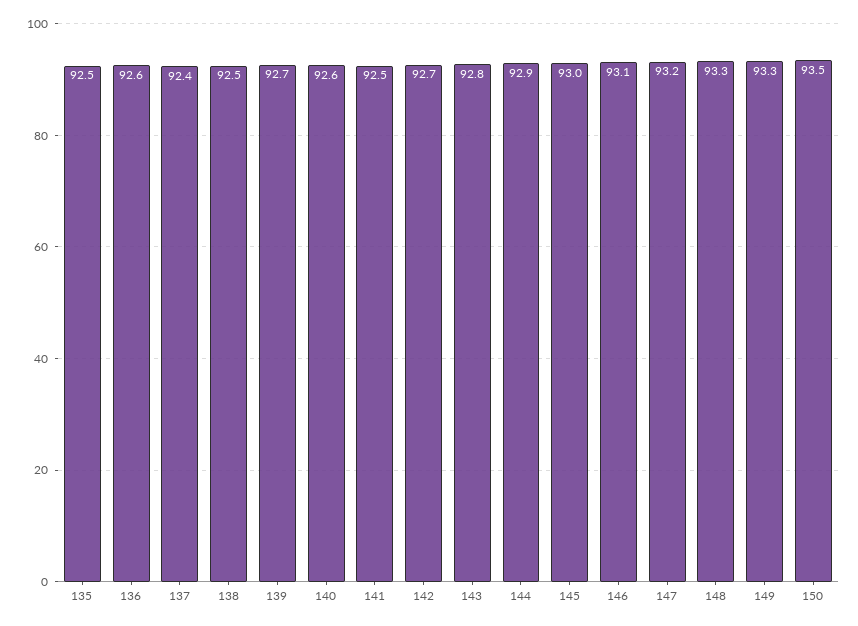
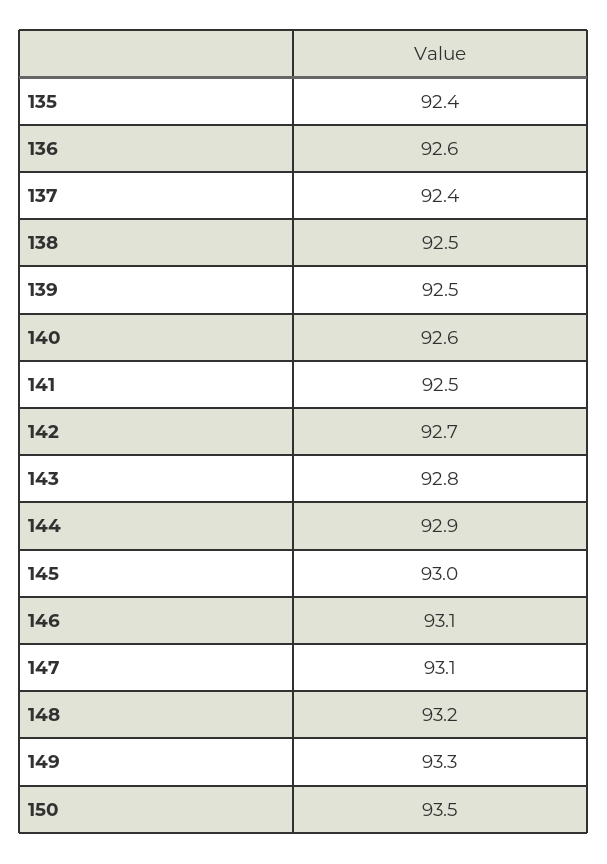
  {
-   "135": 92.5,
+   "135": 92.4,
    "136": 92.6,
    "137": 92.4,
    "138": 92.5,
-   "139": 92.7,
+   "139": 92.5,
    "140": 92.6,
    "141": 92.5,
    "142": 92.7,
    "143": 92.8,
    "144": 92.9,
    "145": 93,
    "146": 93.1,
-   "147": 93.2,
+   "147": 93.1,
-   "148": 93.3,
+   "148": 93.2,
    "149": 93.3,
    "150": 93.5
  }

